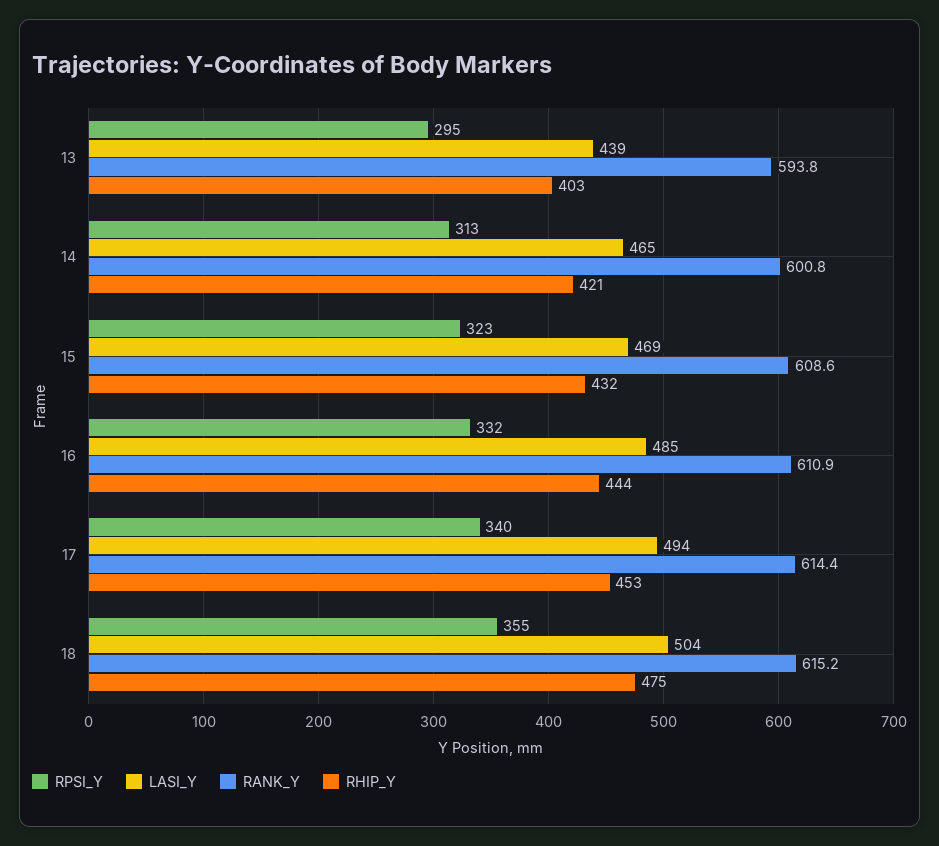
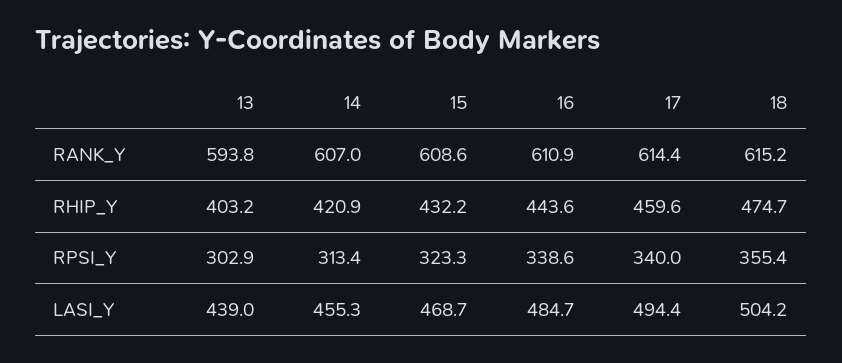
  {
    "RPSI_Y": {
-     "13": 295,
+     "13": 302.9,
      "14": 313.4,
      "15": 323.3,
-     "16": 332,
+     "16": 338.6,
      "17": 340,
      "18": 355.4
    },
    "LASI_Y": {
      "13": 439,
-     "14": 465,
+     "14": 455.3,
      "15": 468.7,
      "16": 484.7,
      "17": 494.4,
      "18": 504.2
    },
    "RANK_Y": {
      "13": 593.8,
-     "14": 600.8,
+     "14": 607,
      "15": 608.6,
      "16": 610.9,
      "17": 614.4,
      "18": 615.2
    },
    "RHIP_Y": {
      "13": 403.2,
      "14": 420.9,
      "15": 432.2,
      "16": 443.6,
-     "17": 453,
+     "17": 459.6,
      "18": 474.7
    }
  }

